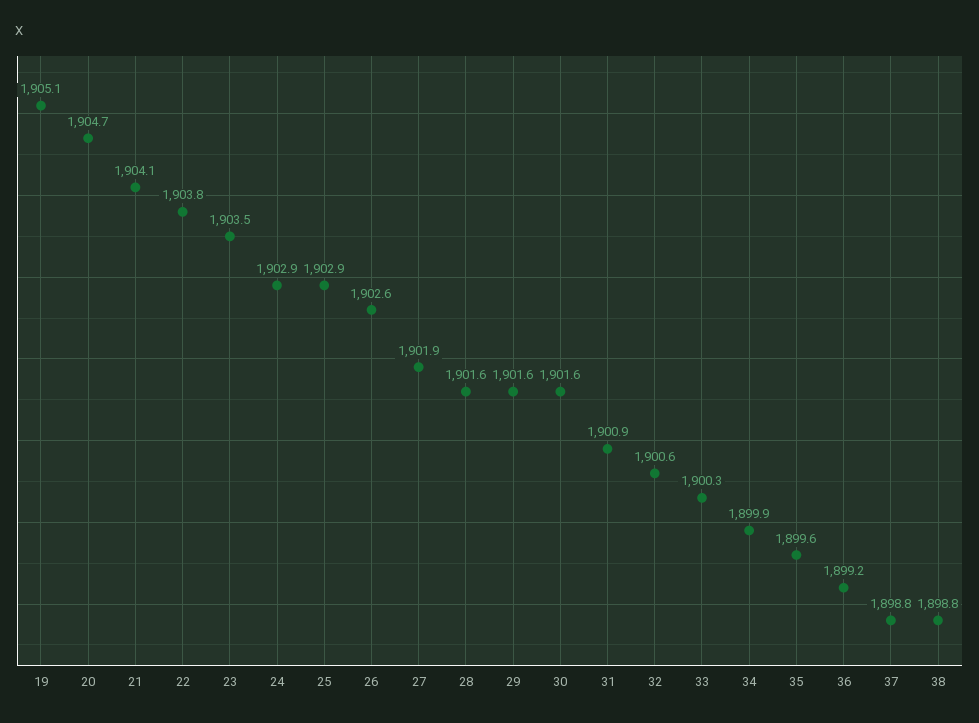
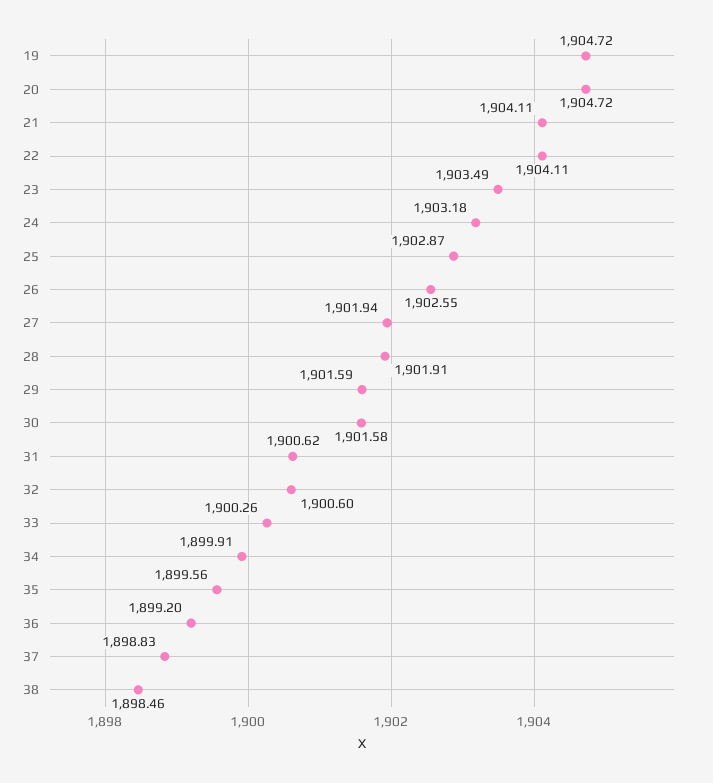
  {
-   "19": 1905.1,
+   "19": 1904.72,
    "20": 1904.72,
    "21": 1904.11,
-   "22": 1903.8,
+   "22": 1904.11,
    "23": 1903.49,
-   "24": 1902.9,
+   "24": 1903.18,
    "25": 1902.87,
    "26": 1902.55,
    "27": 1901.94,
-   "28": 1901.6,
+   "28": 1901.91,
    "29": 1901.59,
    "30": 1901.58,
-   "31": 1900.9,
+   "31": 1900.62,
    "32": 1900.6,
    "33": 1900.26,
    "34": 1899.91,
    "35": 1899.56,
    "36": 1899.2,
    "37": 1898.83,
-   "38": 1898.8
+   "38": 1898.46
  }

